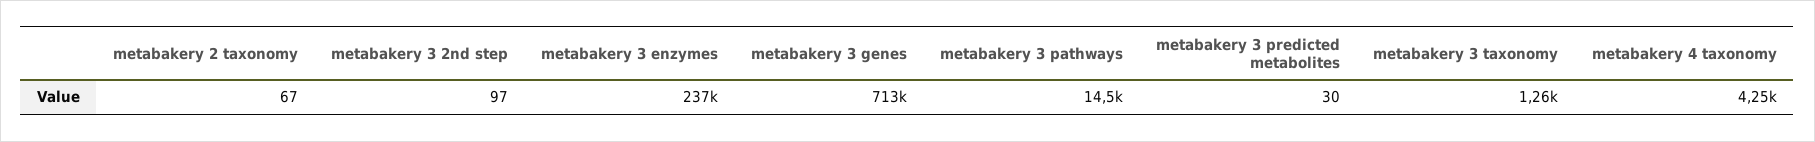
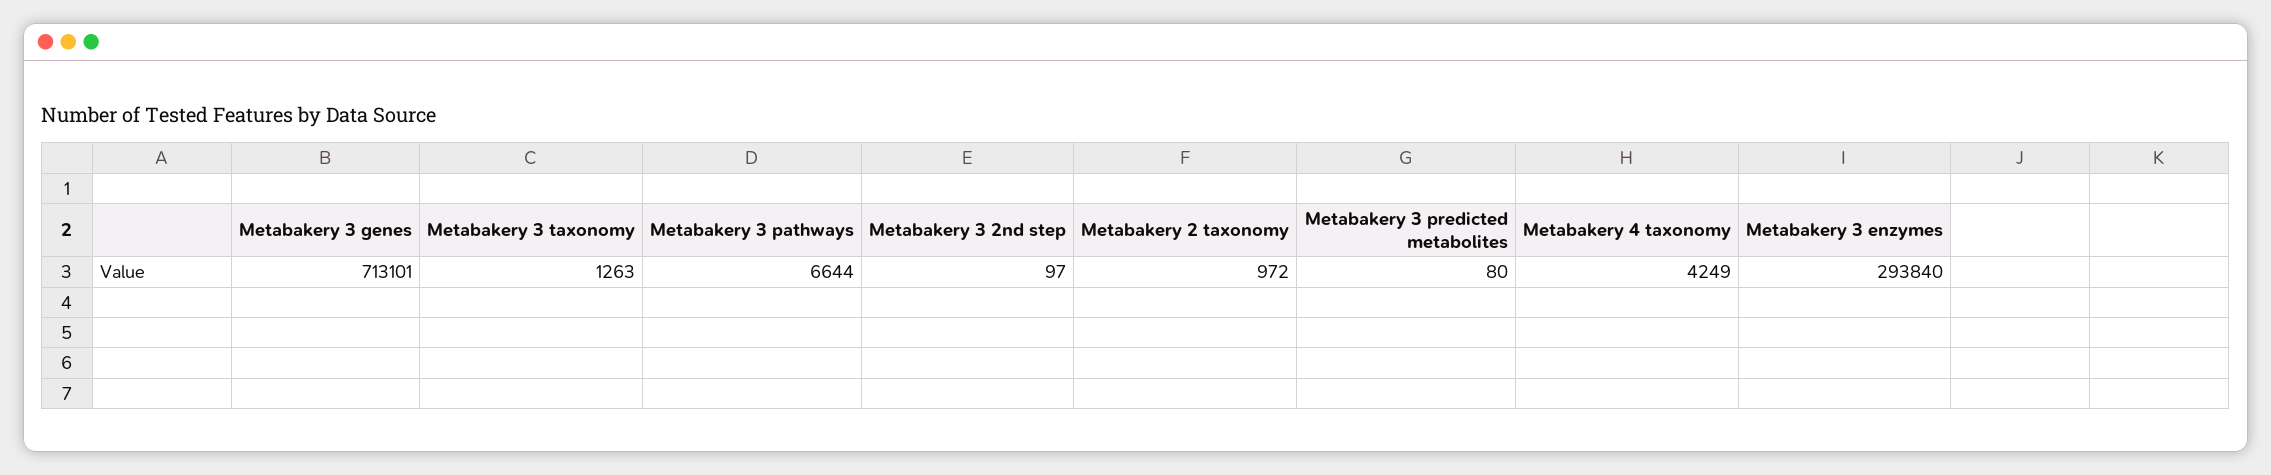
  {
-   "metabakery 2 taxonomy": 67,
+   "metabakery 2 taxonomy": 972,
    "metabakery 3 2nd step": 97,
-   "metabakery 3 enzymes": 237000,
+   "metabakery 3 enzymes": 293840,
    "metabakery 3 genes": 713101,
-   "metabakery 3 pathways": 14500,
+   "metabakery 3 pathways": 6644,
-   "metabakery 3 predicted metabolites": 30,
+   "metabakery 3 predicted metabolites": 80,
    "metabakery 3 taxonomy": 1263,
    "metabakery 4 taxonomy": 4249
  }

